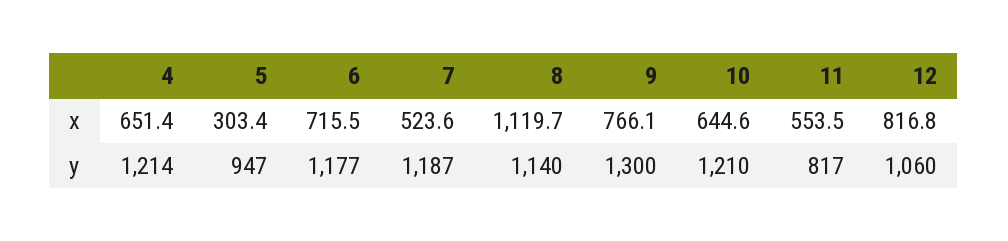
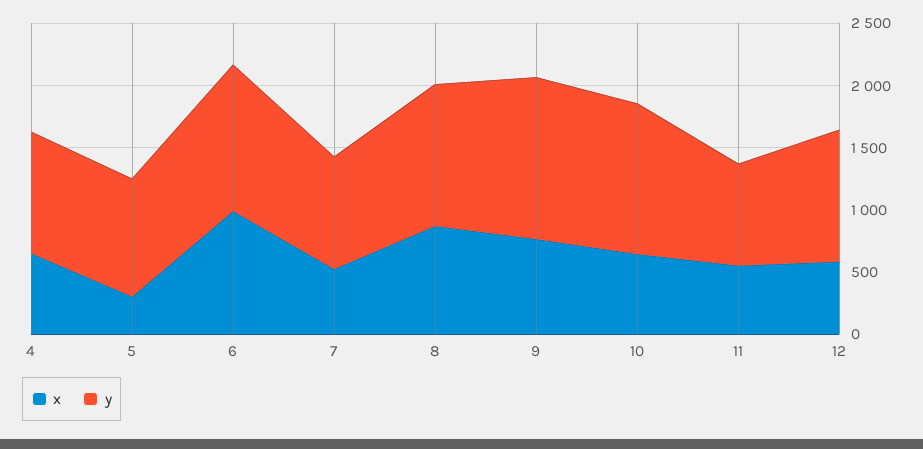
  {
    "x": {
      "4": 651.4,
      "5": 303.4,
-     "6": 715.5,
+     "6": 1000,
      "7": 523.6,
-     "8": 1119.7,
+     "8": 900,
      "9": 766.1,
      "10": 644.6,
      "11": 553.5,
-     "12": 816.8
+     "12": 600
    },
    "y": {
-     "4": 1214,
+     "4": 1000,
      "5": 947,
      "6": 1177,
-     "7": 1187,
+     "7": 900,
      "8": 1140,
      "9": 1300,
      "10": 1210,
      "11": 817,
      "12": 1060
    }
  }

